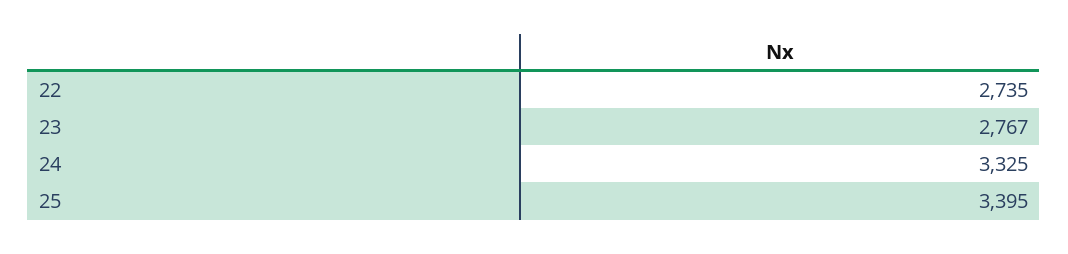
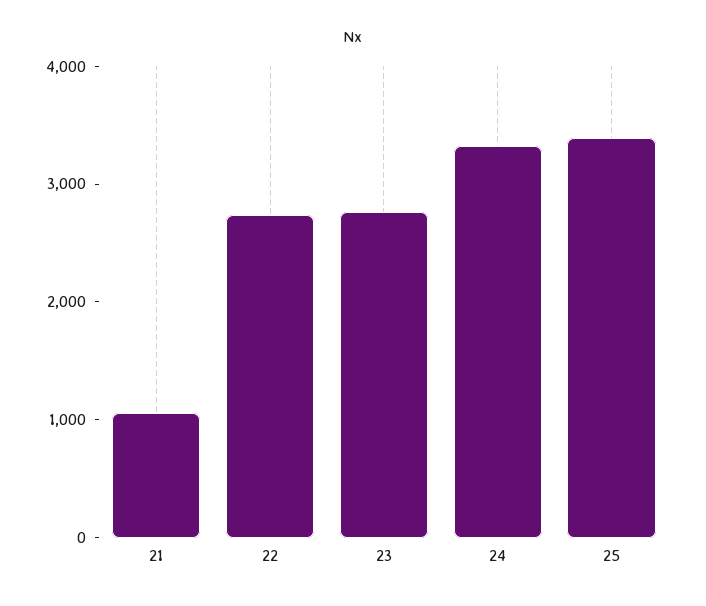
  {
    "22": 2735,
    "23": 2767,
    "24": 3325,
-   "25": 3395
+   "25": 3395,
+   "21": 1000
  }

